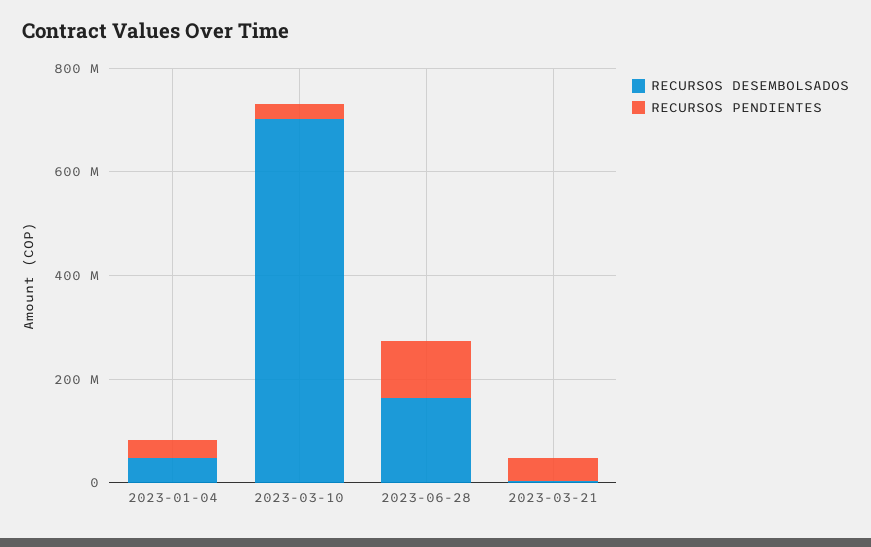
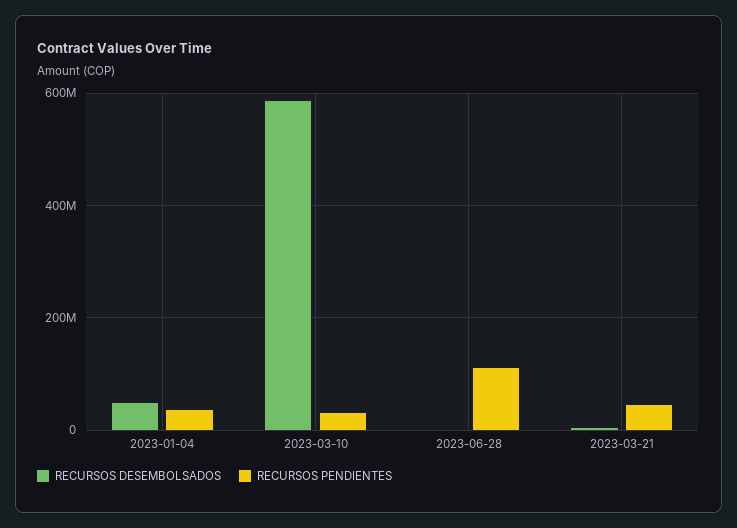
  {
    "RECURSOS DESEMBOLSADOS": {
      "2023-01-04": 40000000,
-     "2023-03-10": 700000000,
+     "2023-03-10": 580000000,
-     "2023-06-28": 150000000,
+     "2023-06-28": 0,
      "2023-03-21": 0
    },
    "RECURSOS PENDIENTES": {
      "2023-01-04": 40000000,
      "2023-03-10": 20000000,
      "2023-06-28": 100000000,
      "2023-03-21": 40000000
    }
  }

